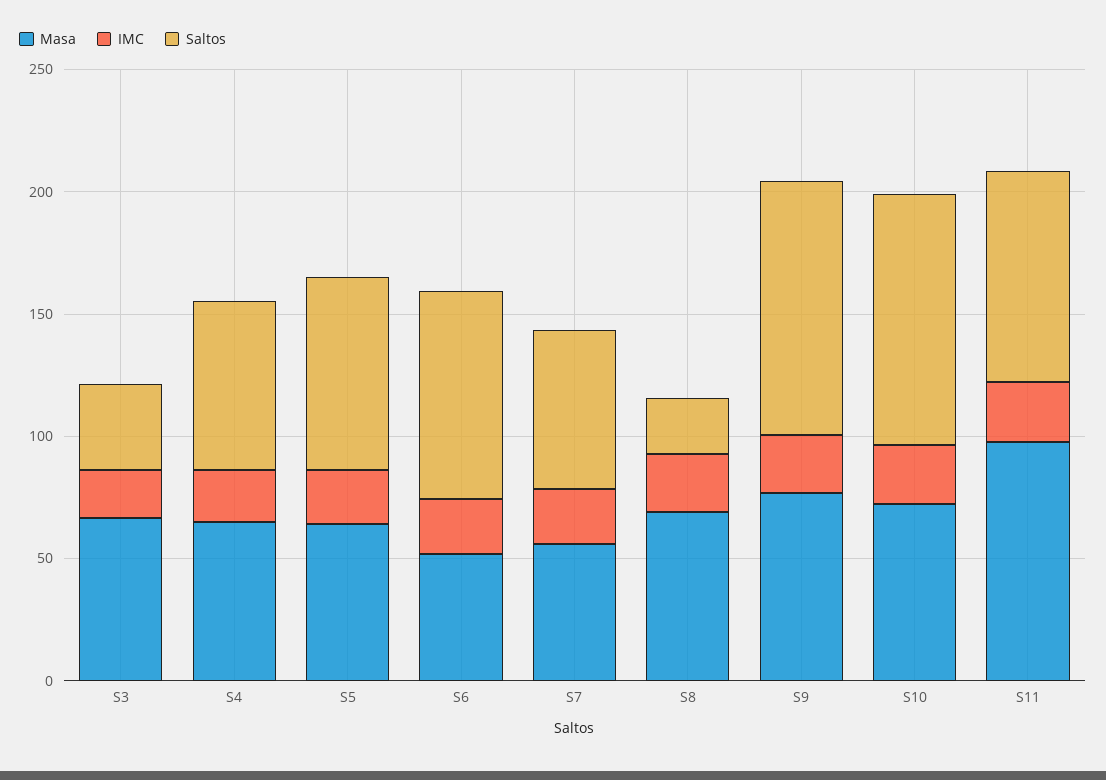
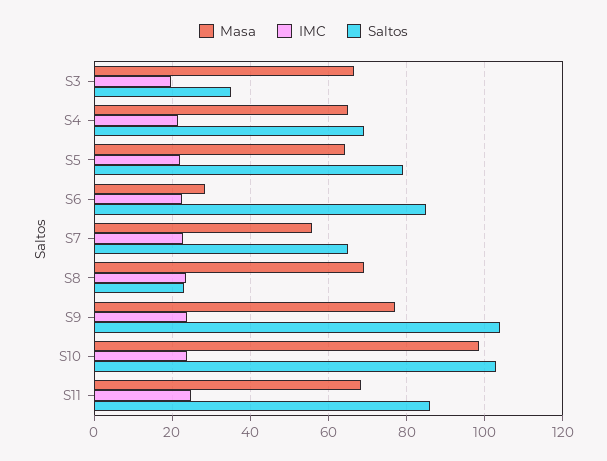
  {
    "Masa": {
      "S3": 66,
      "S4": 64,
      "S5": 64,
-     "S6": 50,
+     "S6": 28,
      "S7": 56,
      "S8": 70,
      "S9": 76,
-     "S10": 70,
+     "S10": 98,
-     "S11": 100
+     "S11": 68
    },
    "IMC": {
      "S3": 20,
      "S4": 22,
      "S5": 22,
      "S6": 22,
      "S7": 22,
      "S8": 24,
      "S9": 24,
      "S10": 24,
      "S11": 24
    },
    "Saltos": {
      "S3": 36,
      "S4": 70,
      "S5": 80,
      "S6": 86,
      "S7": 66,
      "S8": 24,
      "S9": 104,
      "S10": 104,
      "S11": 86
    }
  }

